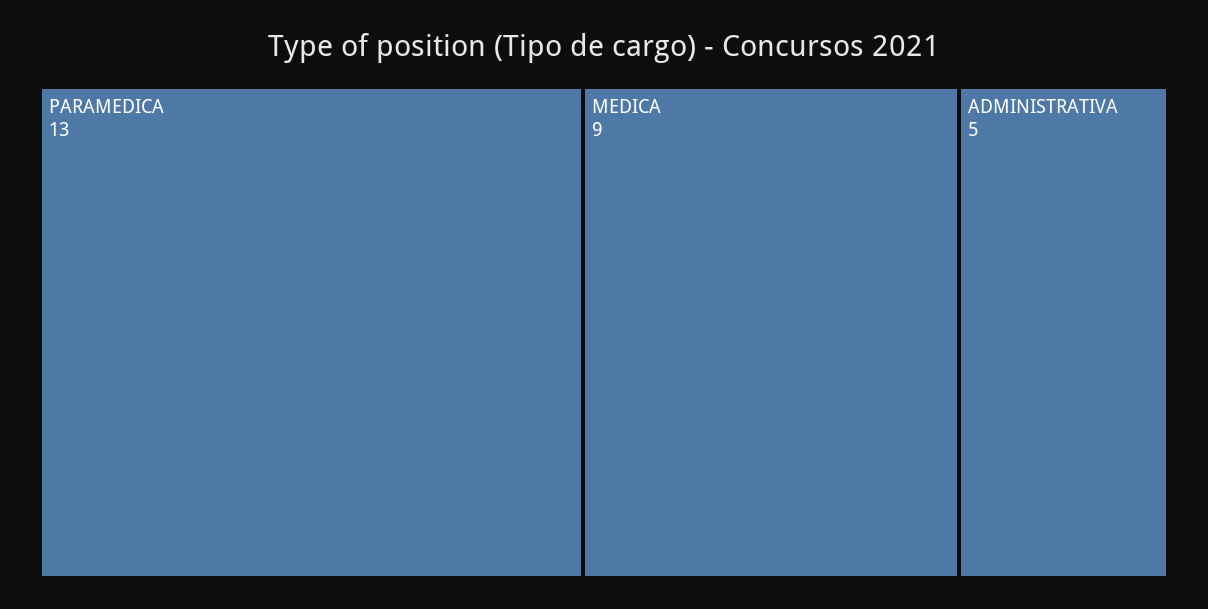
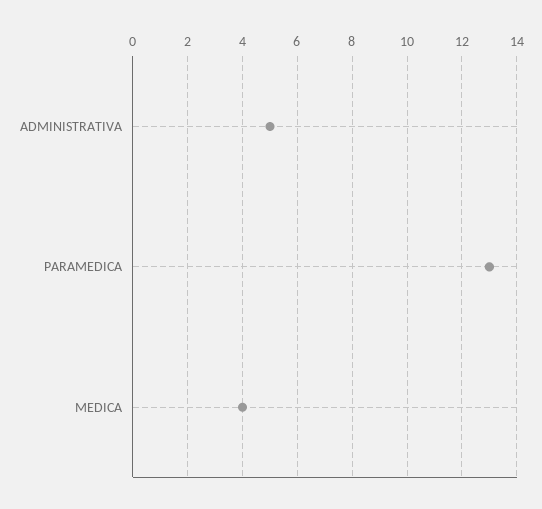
  {
    "PARAMEDICA": 13,
-   "MEDICA": 9,
+   "MEDICA": 4,
    "ADMINISTRATIVA": 5
  }

